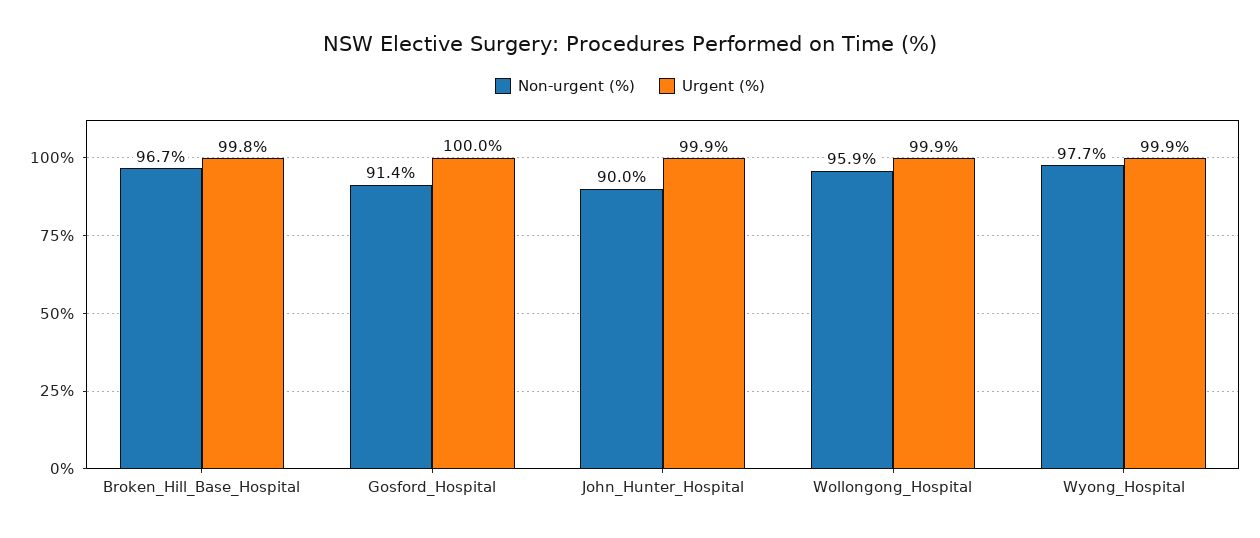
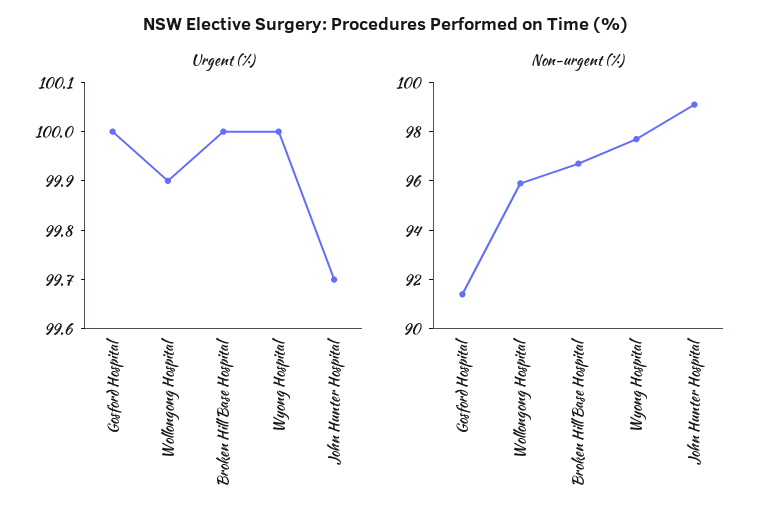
  {
    "Non-urgent (%)": {
      "Broken_Hill_Base_Hospital": 96.7,
      "Gosford_Hospital": 91.4,
-     "John_Hunter_Hospital": 90,
+     "John_Hunter_Hospital": 99,
      "Wollongong_Hospital": 95.9,
      "Wyong_Hospital": 97.7
    },
    "Urgent (%)": {
-     "Broken_Hill_Base_Hospital": 99.8,
+     "Broken_Hill_Base_Hospital": 100,
      "Gosford_Hospital": 100,
-     "John_Hunter_Hospital": 99.9,
+     "John_Hunter_Hospital": 99.7,
      "Wollongong_Hospital": 99.9,
-     "Wyong_Hospital": 99.9
+     "Wyong_Hospital": 100
    }
  }

